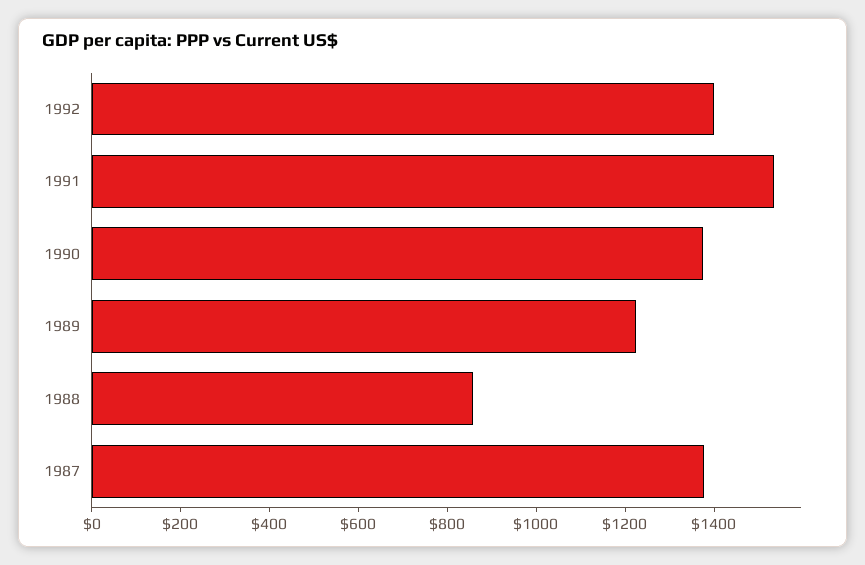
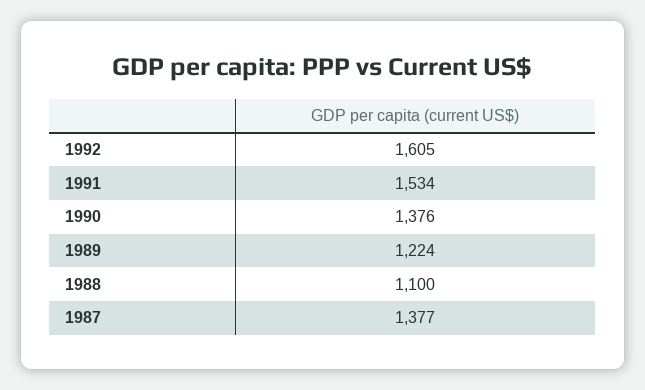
  {
-   "1992": 1400,
+   "1992": 1605,
    "1991": 1534,
    "1990": 1376,
    "1989": 1224,
-   "1988": 850,
+   "1988": 1100,
    "1987": 1377
  }

